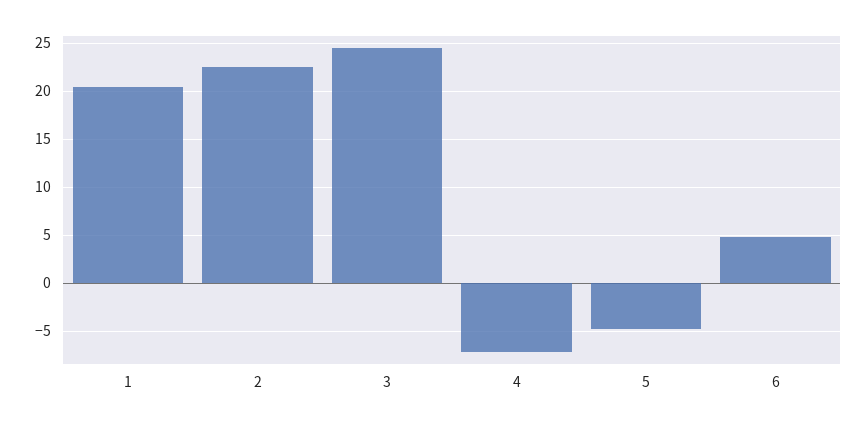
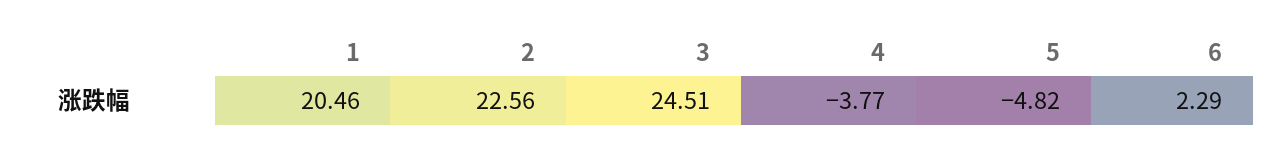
  {
    "1": 20.46,
    "2": 22.56,
    "3": 24.51,
-   "4": -7,
+   "4": -3.77,
    "5": -4.82,
-   "6": 5
+   "6": 2.29
  }

